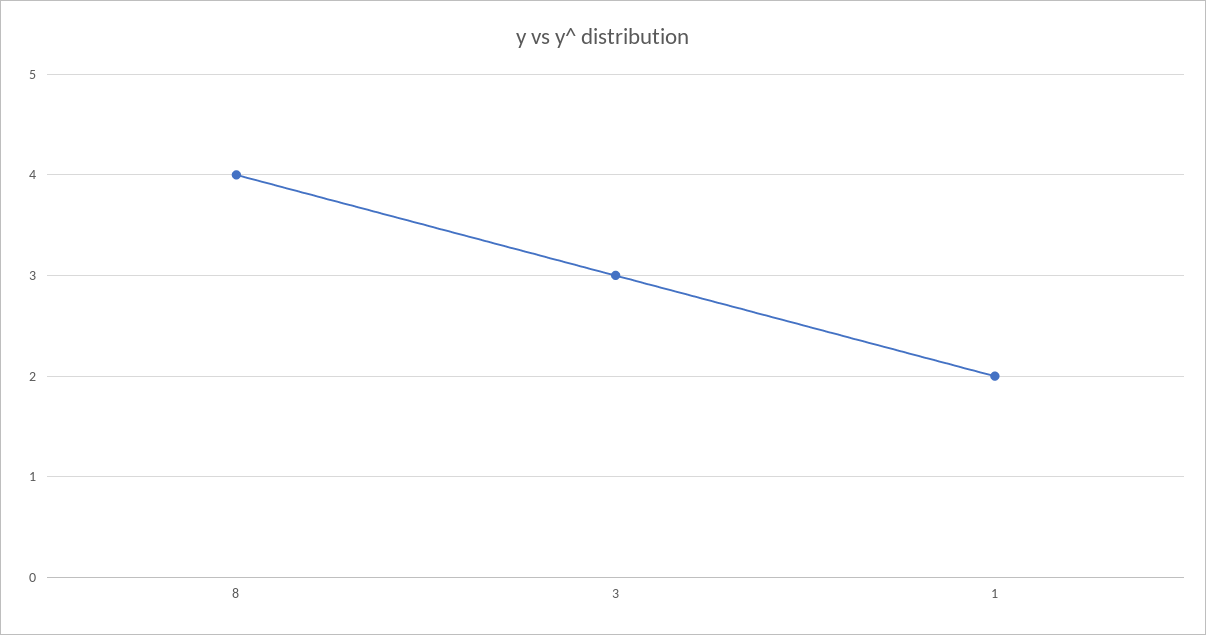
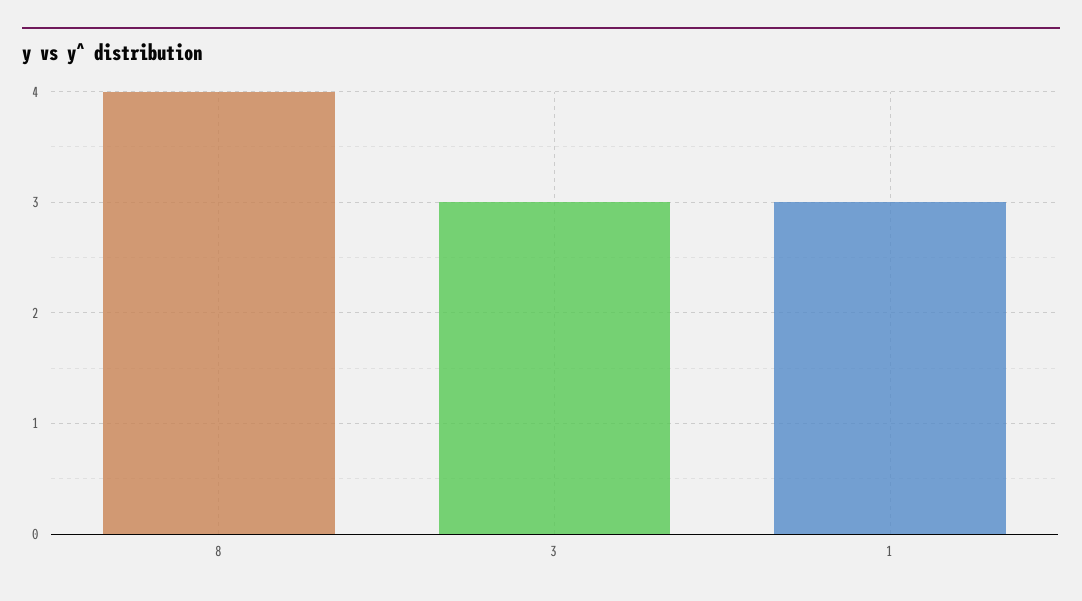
  {
    "8": 4,
    "3": 3,
-   "1": 2
+   "1": 3
  }

